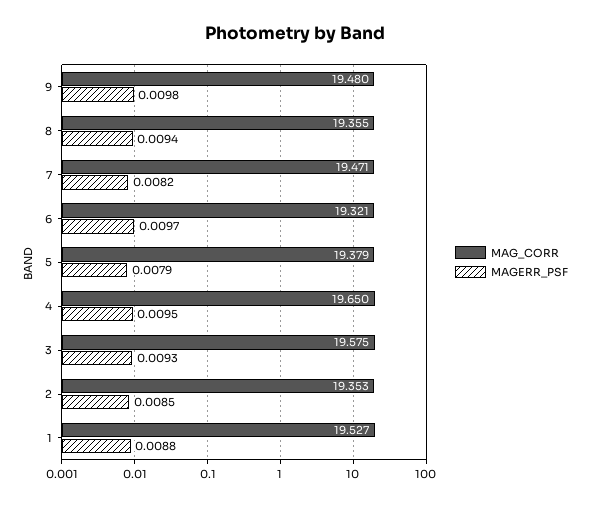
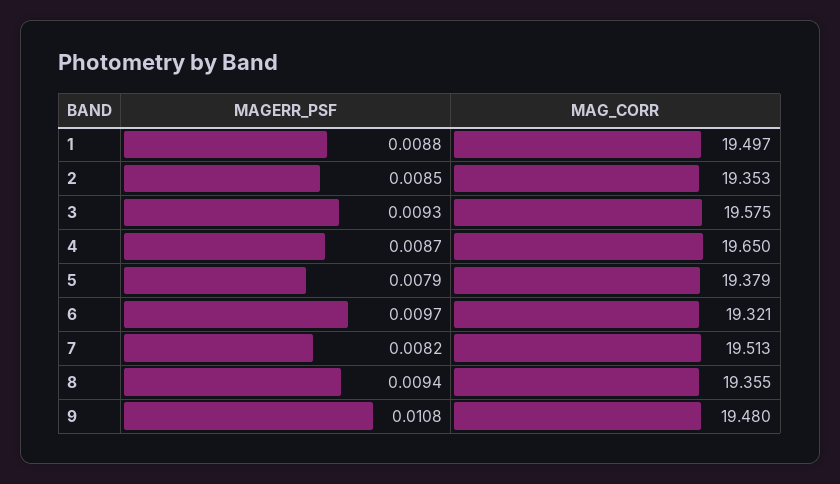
  {
    "MAG_CORR": {
      "9": 19.48,
      "8": 19.355,
-     "7": 19.471,
+     "7": 19.513,
      "6": 19.321,
      "5": 19.379,
      "4": 19.65,
      "3": 19.575,
      "2": 19.353,
-     "1": 19.527
+     "1": 19.497
    },
    "MAGERR_PSF": {
-     "9": 0.0098,
+     "9": 0.0108,
      "8": 0.0094,
      "7": 0.0082,
      "6": 0.0097,
      "5": 0.0079,
-     "4": 0.0095,
+     "4": 0.0087,
      "3": 0.0093,
      "2": 0.0085,
      "1": 0.0088
    }
  }

